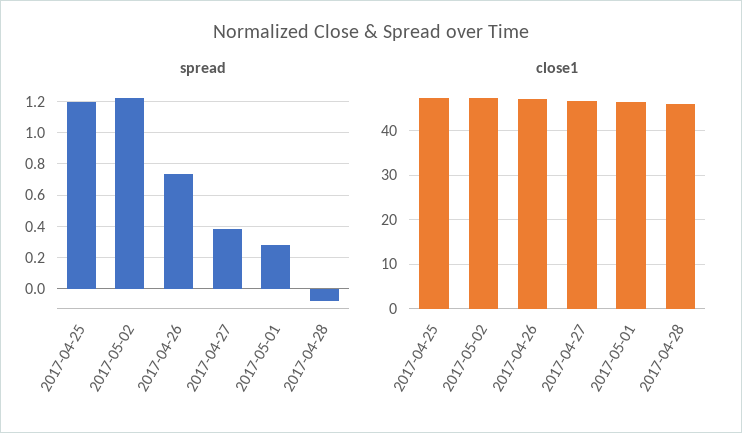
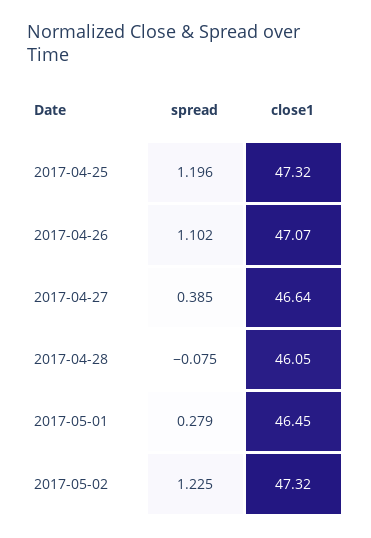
  {
    "spread": {
      "2017-04-25": 1.196,
      "2017-05-02": 1.225,
-     "2017-04-26": 0.75,
+     "2017-04-26": 1.102,
      "2017-04-27": 0.385,
      "2017-05-01": 0.279,
      "2017-04-28": -0.075
    },
    "close1": {
      "2017-04-25": 47.32,
      "2017-05-02": 47.32,
      "2017-04-26": 47.07,
      "2017-04-27": 46.64,
      "2017-05-01": 46.45,
      "2017-04-28": 46.05
    }
  }

